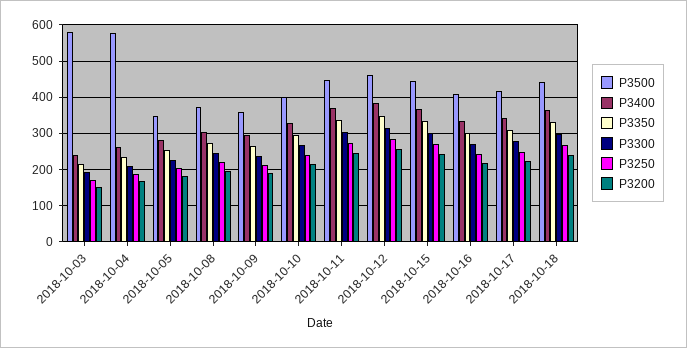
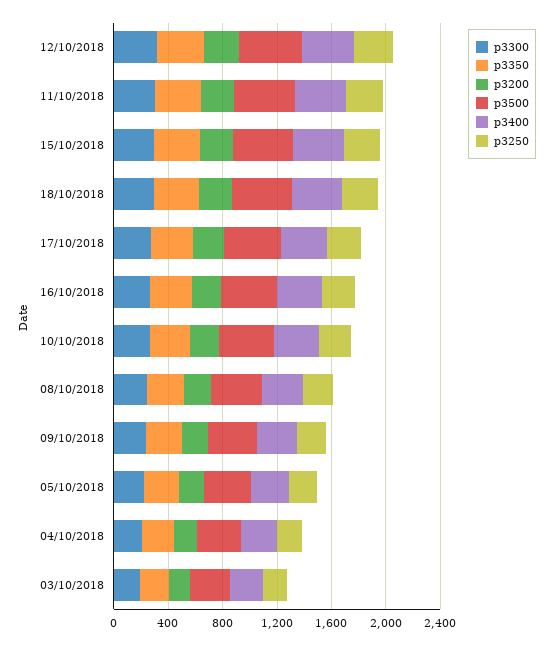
  {
    "P3500": {
-     "2018-10-03": 580,
+     "2018-10-03": 300,
-     "2018-10-04": 580,
+     "2018-10-04": 300,
      "2018-10-05": 340,
      "2018-10-08": 380,
      "2018-10-09": 360,
      "2018-10-10": 400,
      "2018-10-11": 440,
      "2018-10-12": 460,
      "2018-10-15": 440,
      "2018-10-16": 400,
      "2018-10-17": 420,
      "2018-10-18": 440
    },
    "P3400": {
      "2018-10-03": 240,
      "2018-10-04": 260,
      "2018-10-05": 280,
      "2018-10-08": 300,
      "2018-10-09": 300,
      "2018-10-10": 320,
      "2018-10-11": 380,
      "2018-10-12": 380,
      "2018-10-15": 360,
      "2018-10-16": 340,
      "2018-10-17": 340,
      "2018-10-18": 360
    },
    "P3350": {
      "2018-10-03": 220,
      "2018-10-04": 240,
      "2018-10-05": 260,
      "2018-10-08": 280,
      "2018-10-09": 260,
      "2018-10-10": 300,
      "2018-10-11": 340,
      "2018-10-12": 340,
      "2018-10-15": 340,
      "2018-10-16": 300,
      "2018-10-17": 300,
      "2018-10-18": 340
    },
    "P3300": {
      "2018-10-03": 200,
      "2018-10-04": 200,
      "2018-10-05": 220,
      "2018-10-08": 240,
      "2018-10-09": 240,
      "2018-10-10": 260,
      "2018-10-11": 300,
      "2018-10-12": 320,
      "2018-10-15": 300,
      "2018-10-16": 280,
      "2018-10-17": 280,
      "2018-10-18": 300
    },
    "P3250": {
      "2018-10-03": 180,
      "2018-10-04": 180,
      "2018-10-05": 200,
      "2018-10-08": 220,
      "2018-10-09": 220,
      "2018-10-10": 240,
      "2018-10-11": 280,
      "2018-10-12": 280,
      "2018-10-15": 280,
      "2018-10-16": 240,
      "2018-10-17": 240,
      "2018-10-18": 260
    },
    "P3200": {
      "2018-10-03": 160,
      "2018-10-04": 160,
      "2018-10-05": 180,
      "2018-10-08": 200,
      "2018-10-09": 180,
      "2018-10-10": 220,
      "2018-10-11": 240,
      "2018-10-12": 260,
      "2018-10-15": 240,
      "2018-10-16": 220,
      "2018-10-17": 220,
      "2018-10-18": 240
    }
  }

